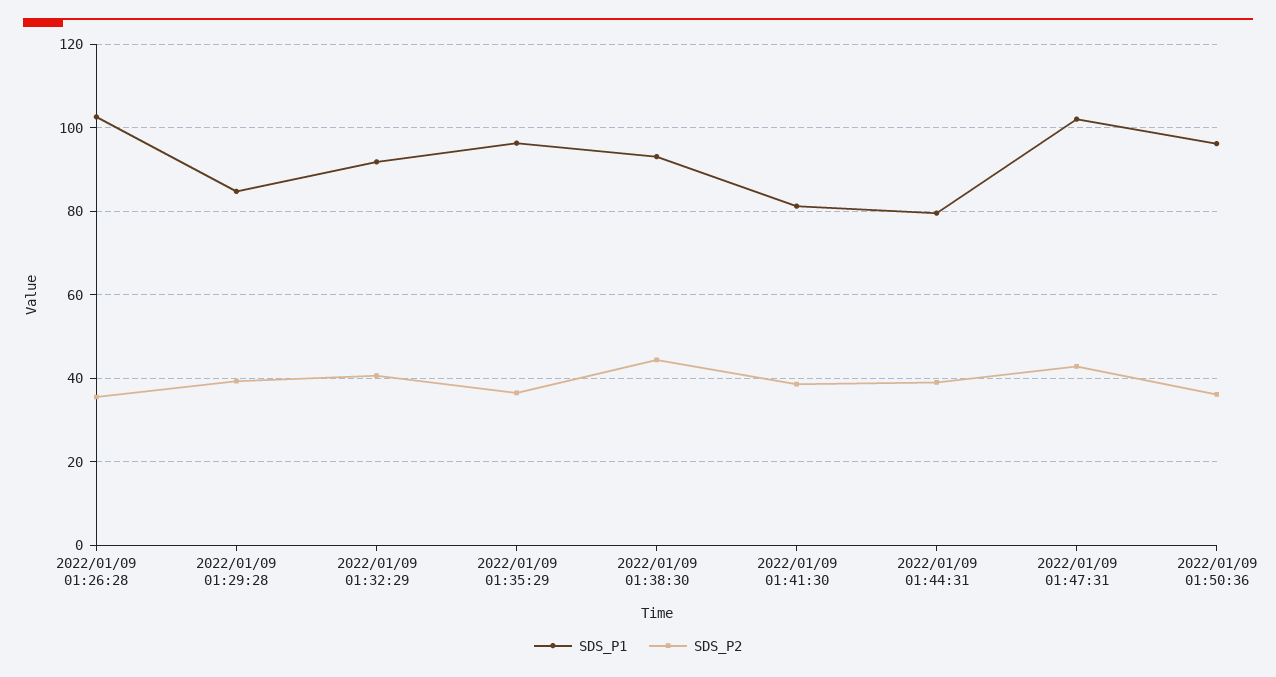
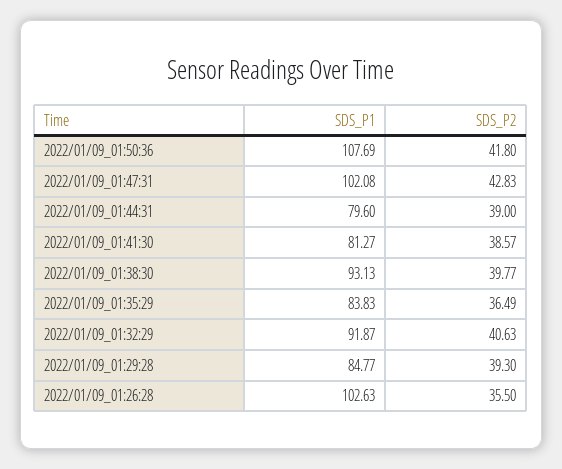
  {
    "SDS_P1": {
      "2022/01/09 01:26:28": 102.63,
      "2022/01/09 01:29:28": 84.77,
      "2022/01/09 01:32:29": 91.87,
-     "2022/01/09 01:35:29": 96,
+     "2022/01/09 01:35:29": 83.83,
      "2022/01/09 01:38:30": 93.13,
      "2022/01/09 01:41:30": 81.27,
      "2022/01/09 01:44:31": 79.6,
      "2022/01/09 01:47:31": 102.08,
-     "2022/01/09 01:50:36": 96
+     "2022/01/09 01:50:36": 107.69
    },
    "SDS_P2": {
      "2022/01/09 01:26:28": 35.5,
      "2022/01/09 01:29:28": 39.3,
      "2022/01/09 01:32:29": 40.63,
      "2022/01/09 01:35:29": 36.49,
-     "2022/01/09 01:38:30": 44,
+     "2022/01/09 01:38:30": 39.77,
      "2022/01/09 01:41:30": 38.57,
      "2022/01/09 01:44:31": 39,
      "2022/01/09 01:47:31": 42.83,
-     "2022/01/09 01:50:36": 36
+     "2022/01/09 01:50:36": 41.8
    }
  }

